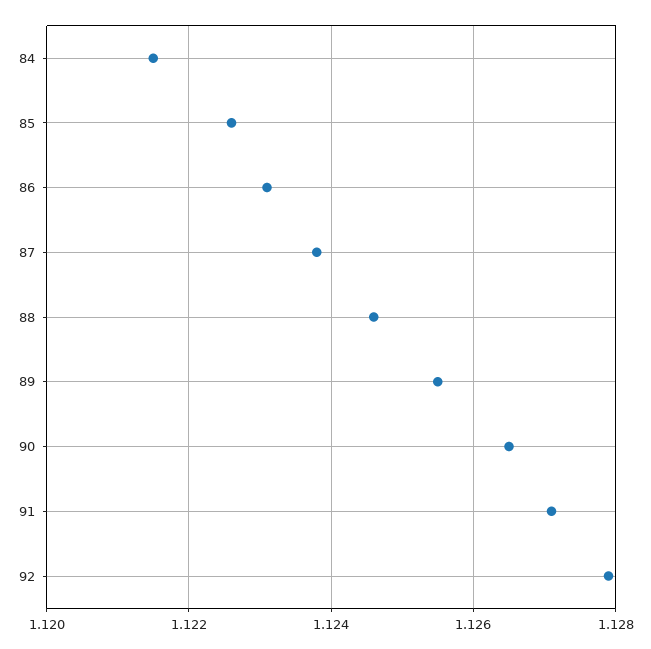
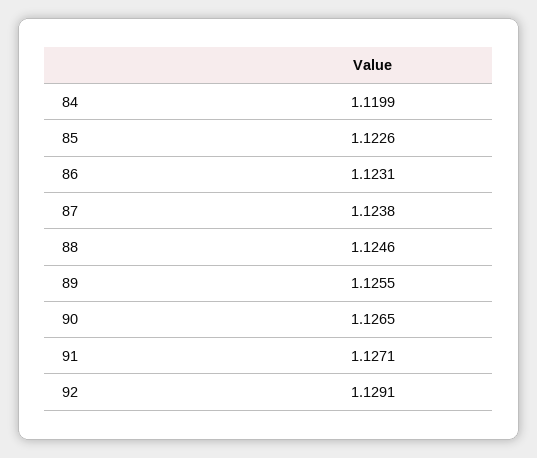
  {
-   "84": 1.1215,
+   "84": 1.1199,
    "85": 1.1226,
    "86": 1.1231,
    "87": 1.1238,
    "88": 1.1246,
    "89": 1.1255,
    "90": 1.1265,
    "91": 1.1271,
-   "92": 1.128
+   "92": 1.1291
  }

